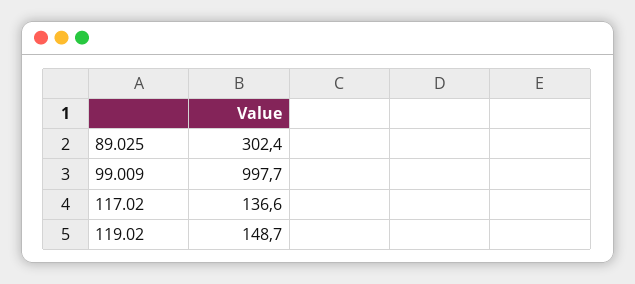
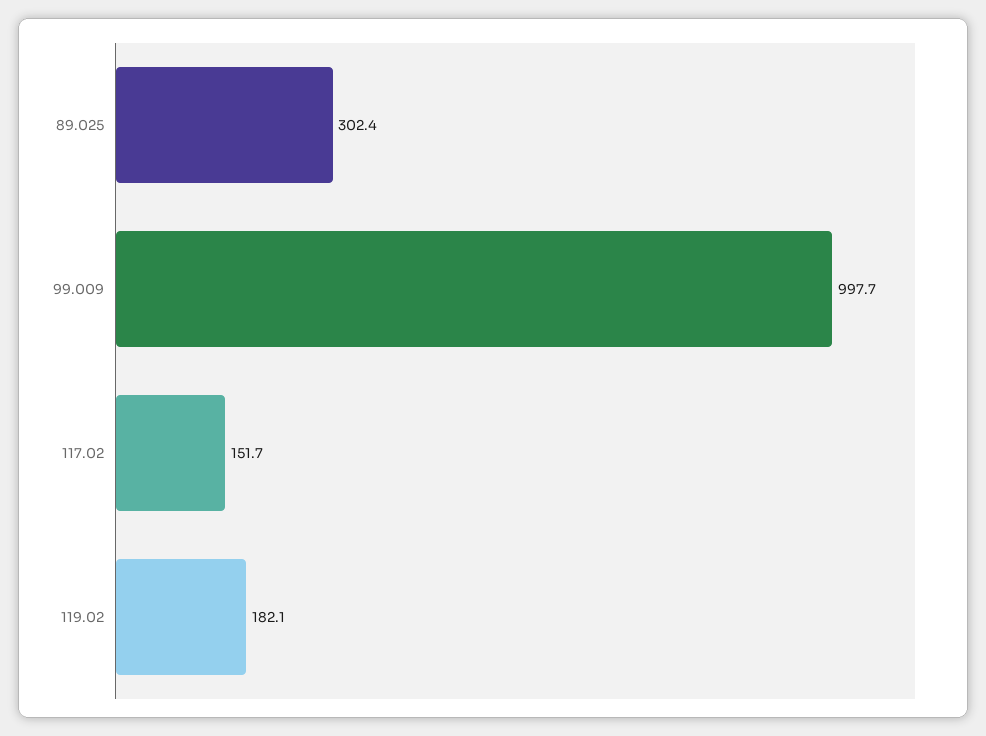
  {
    "89.025": 302.4,
    "99.009": 997.7,
-   "117.02": 136.6,
+   "117.02": 151.7,
-   "119.02": 148.7
+   "119.02": 182.1
  }

